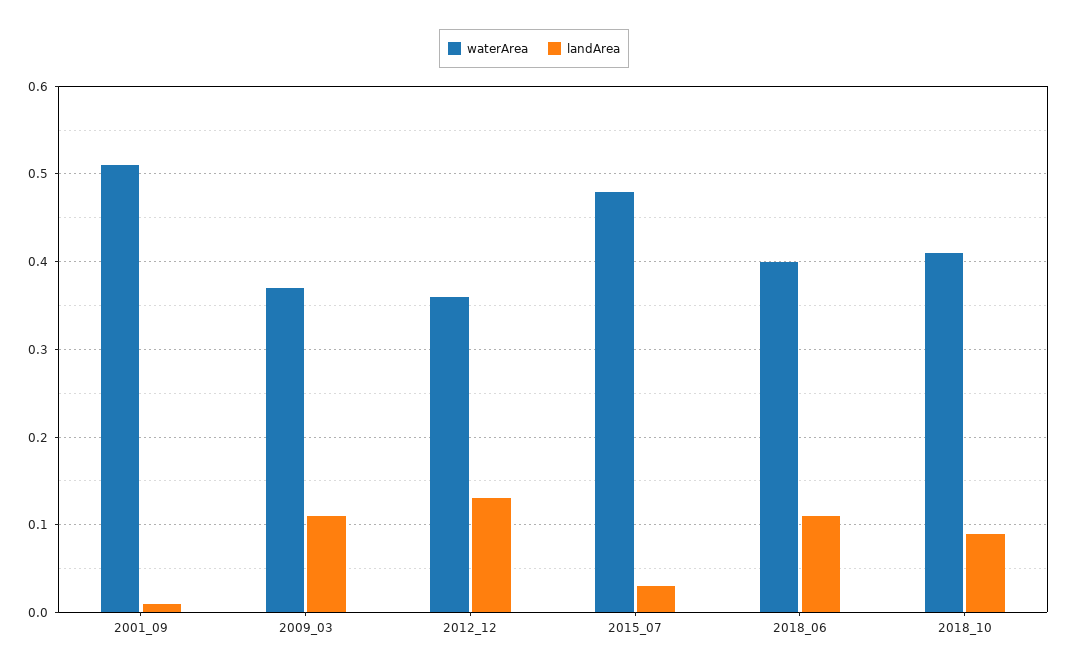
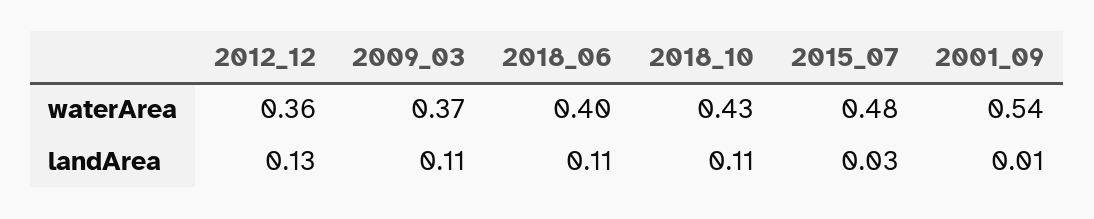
  {
    "waterArea": {
-     "2001_09": 0.51,
+     "2001_09": 0.54,
      "2009_03": 0.37,
      "2012_12": 0.36,
      "2015_07": 0.48,
      "2018_06": 0.4,
-     "2018_10": 0.41
+     "2018_10": 0.43
    },
    "landArea": {
      "2001_09": 0.01,
      "2009_03": 0.11,
      "2012_12": 0.13,
      "2015_07": 0.03,
      "2018_06": 0.11,
-     "2018_10": 0.09
+     "2018_10": 0.11
    }
  }

